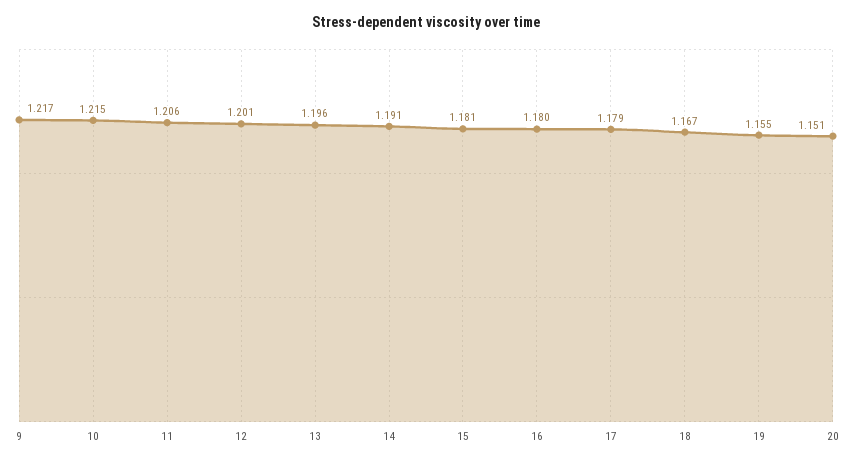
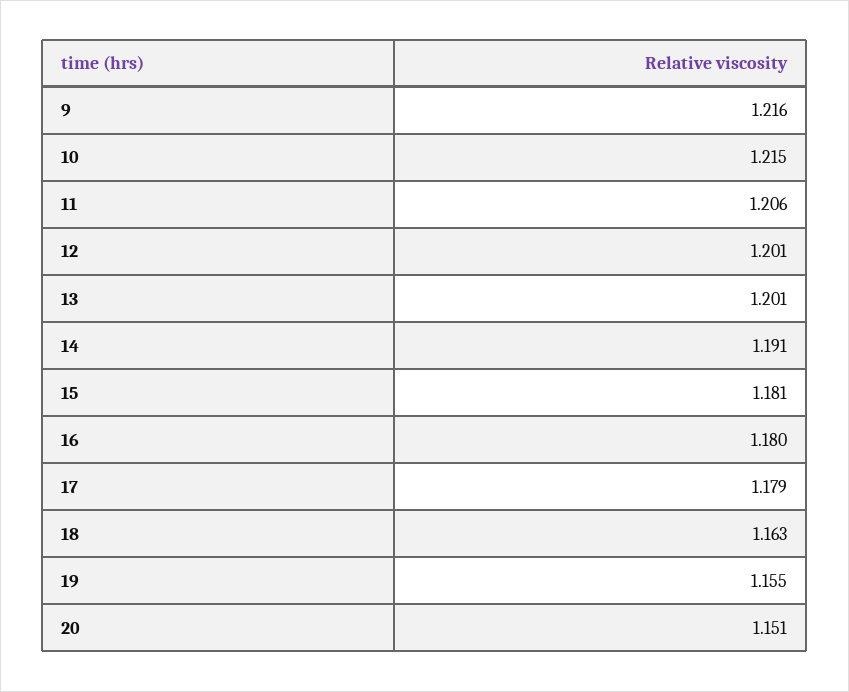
  {
-   "9": 1.217,
+   "9": 1.216,
    "10": 1.215,
    "11": 1.206,
    "12": 1.201,
-   "13": 1.196,
+   "13": 1.201,
    "14": 1.191,
    "15": 1.181,
    "16": 1.18,
    "17": 1.179,
-   "18": 1.167,
+   "18": 1.163,
    "19": 1.155,
    "20": 1.151
  }

